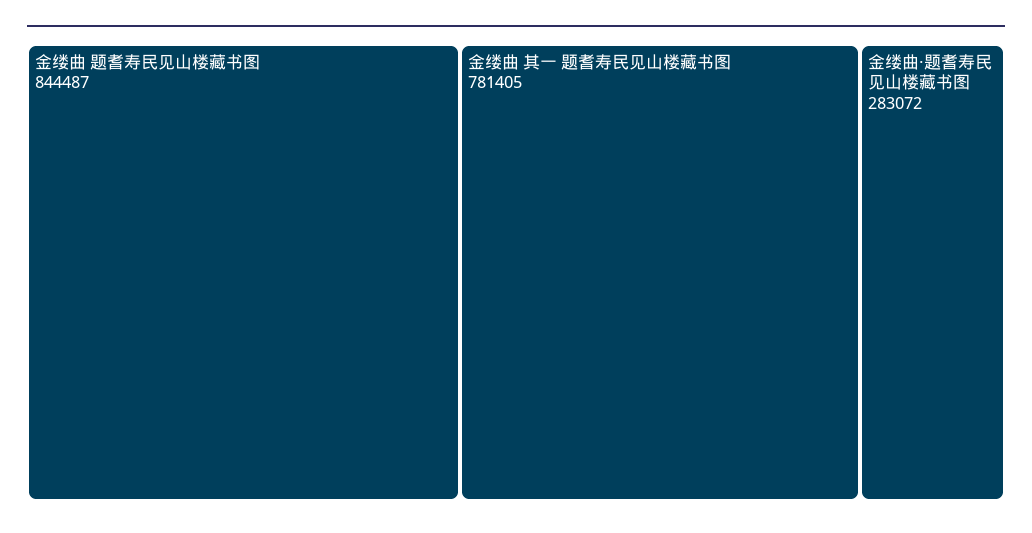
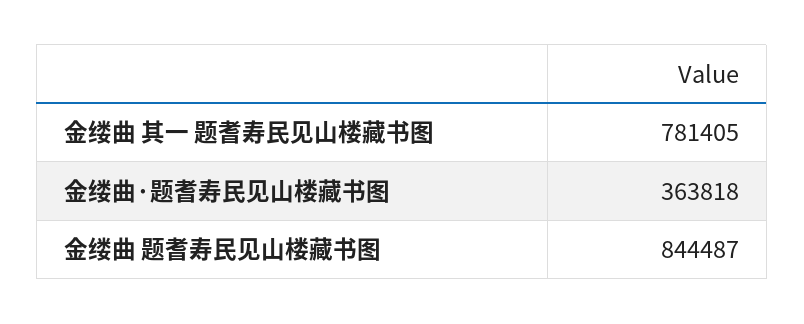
  {
    "金缕曲 题耆寿民见山楼藏书图": 844487,
    "金缕曲 其一 题耆寿民见山楼藏书图": 781405,
-   "金缕曲·题耆寿民见山楼藏书图": 283072
+   "金缕曲·题耆寿民见山楼藏书图": 363818
  }

